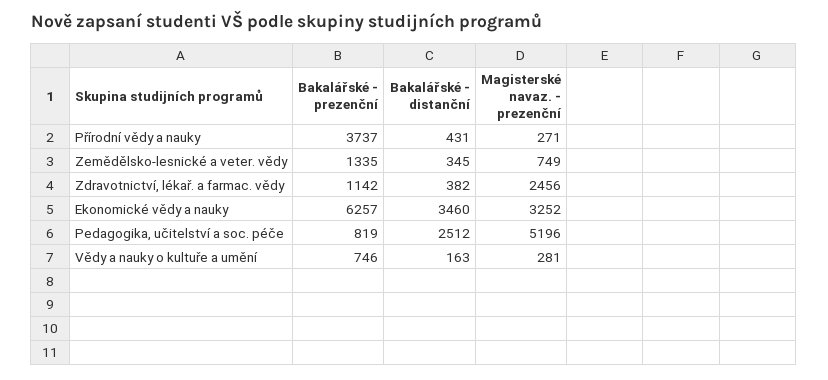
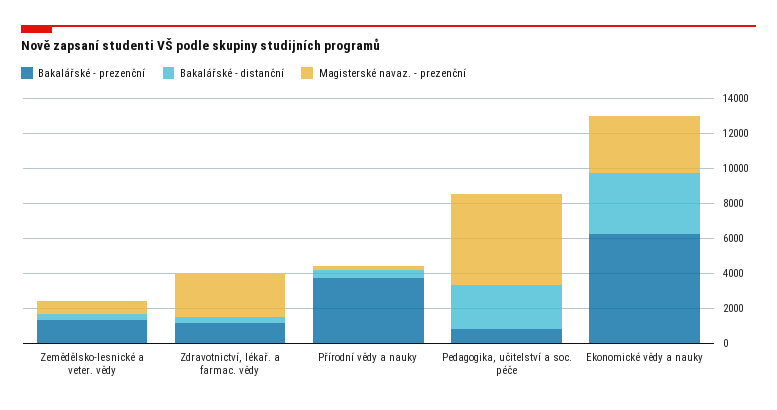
  {
    "Bakalářské - prezenční": {
      "Přírodní vědy a nauky": 3737,
      "Zemědělsko-lesnické a veter. vědy": 1335,
      "Zdravotnictví, lékař. a farmac. vědy": 1142,
      "Ekonomické vědy a nauky": 6257,
-     "Pedagogika, učitelství a soc. péče": 819,
+     "Pedagogika, učitelství a soc. péče": 819
-     "Vědy a nauky o kultuře a umění": 746
    },
    "Bakalářské - distanční": {
      "Přírodní vědy a nauky": 431,
      "Zemědělsko-lesnické a veter. vědy": 345,
      "Zdravotnictví, lékař. a farmac. vědy": 382,
      "Ekonomické vědy a nauky": 3460,
-     "Pedagogika, učitelství a soc. péče": 2512,
+     "Pedagogika, učitelství a soc. péče": 2512
-     "Vědy a nauky o kultuře a umění": 163
    },
    "Magisterské navaz. - prezenční": {
      "Přírodní vědy a nauky": 271,
      "Zemědělsko-lesnické a veter. vědy": 749,
      "Zdravotnictví, lékař. a farmac. vědy": 2456,
      "Ekonomické vědy a nauky": 3252,
-     "Pedagogika, učitelství a soc. péče": 5196,
+     "Pedagogika, učitelství a soc. péče": 5196
-     "Vědy a nauky o kultuře a umění": 281
    }
  }

